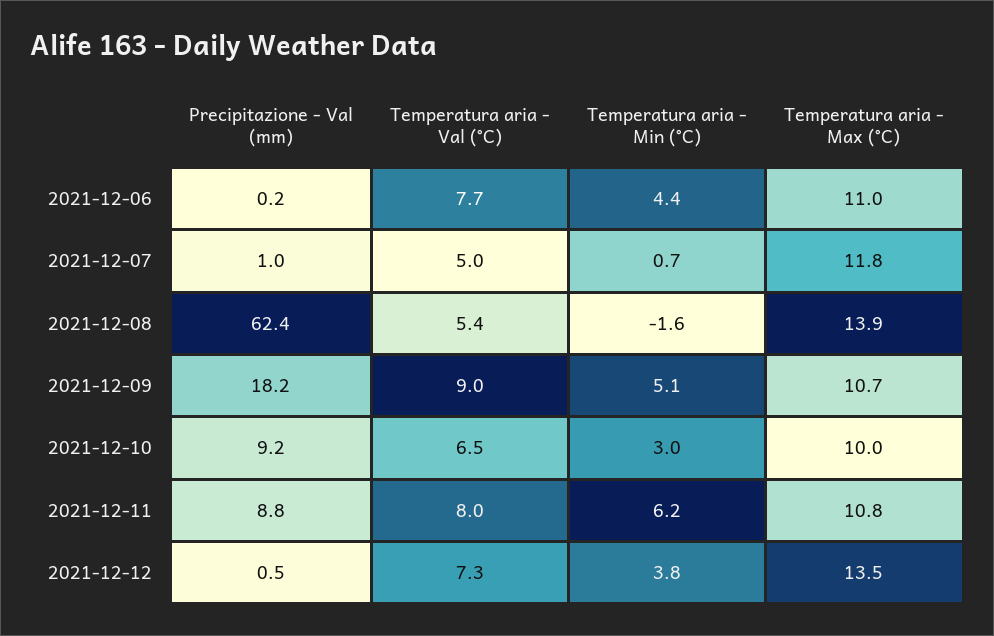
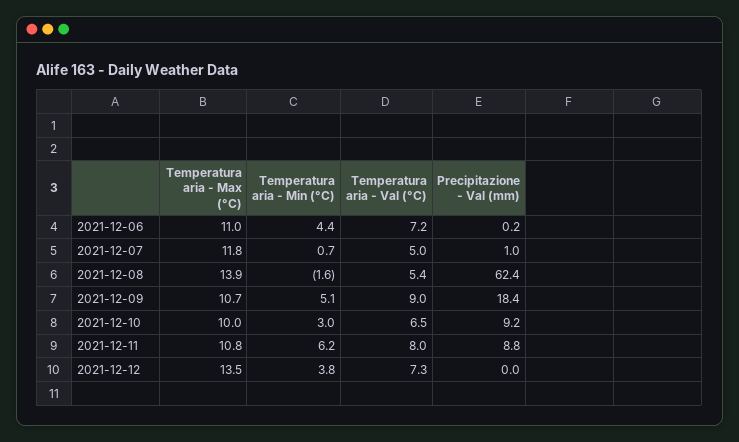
  {
    "Precipitazione - Val (mm)": {
      "2021-12-06": 0.2,
      "2021-12-07": 1,
      "2021-12-08": 62.4,
-     "2021-12-09": 18.2,
+     "2021-12-09": 18.4,
      "2021-12-10": 9.2,
      "2021-12-11": 8.8,
-     "2021-12-12": 0.5
+     "2021-12-12": 0
    },
    "Temperatura aria - Val (°C)": {
-     "2021-12-06": 7.7,
+     "2021-12-06": 7.2,
      "2021-12-07": 5,
      "2021-12-08": 5.4,
      "2021-12-09": 9,
      "2021-12-10": 6.5,
      "2021-12-11": 8,
      "2021-12-12": 7.3
    },
    "Temperatura aria - Min (°C)": {
      "2021-12-06": 4.4,
      "2021-12-07": 0.7,
      "2021-12-08": -1.6,
      "2021-12-09": 5.1,
      "2021-12-10": 3,
      "2021-12-11": 6.2,
      "2021-12-12": 3.8
    },
    "Temperatura aria - Max (°C)": {
      "2021-12-06": 11,
      "2021-12-07": 11.8,
      "2021-12-08": 13.9,
      "2021-12-09": 10.7,
      "2021-12-10": 10,
      "2021-12-11": 10.8,
      "2021-12-12": 13.5
    }
  }

